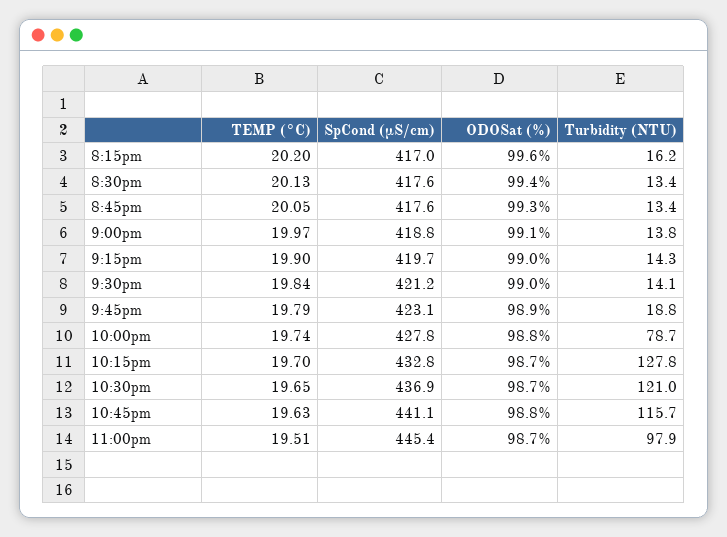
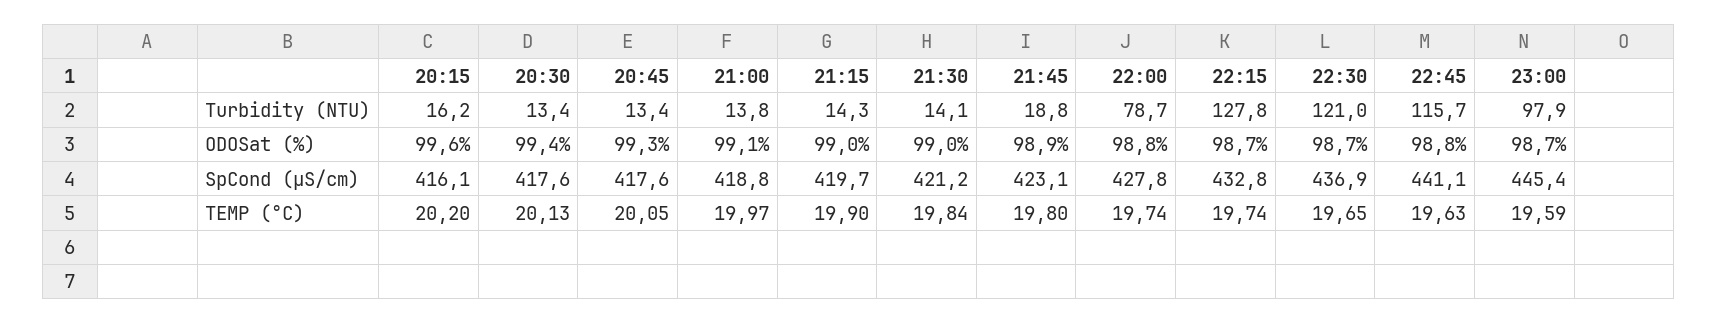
  {
    "TEMP (°C)": {
      "8:15pm": 20.2,
      "8:30pm": 20.13,
      "8:45pm": 20.05,
      "9:00pm": 19.97,
      "9:15pm": 19.9,
      "9:30pm": 19.84,
-     "9:45pm": 19.79,
+     "9:45pm": 19.8,
      "10:00pm": 19.74,
-     "10:15pm": 19.7,
+     "10:15pm": 19.74,
      "10:30pm": 19.65,
      "10:45pm": 19.63,
-     "11:00pm": 19.51
+     "11:00pm": 19.59
    },
    "SpCond (µS/cm)": {
-     "8:15pm": 417,
+     "8:15pm": 416.1,
      "8:30pm": 417.6,
      "8:45pm": 417.6,
      "9:00pm": 418.8,
      "9:15pm": 419.7,
      "9:30pm": 421.2,
      "9:45pm": 423.1,
      "10:00pm": 427.8,
      "10:15pm": 432.8,
      "10:30pm": 436.9,
      "10:45pm": 441.1,
      "11:00pm": 445.4
    },
    "ODOSat (%)": {
      "8:15pm": 99.6,
      "8:30pm": 99.4,
      "8:45pm": 99.3,
      "9:00pm": 99.1,
      "9:15pm": 99,
      "9:30pm": 99,
      "9:45pm": 98.9,
      "10:00pm": 98.8,
      "10:15pm": 98.7,
      "10:30pm": 98.7,
      "10:45pm": 98.8,
      "11:00pm": 98.7
    },
    "Turbidity (NTU)": {
      "8:15pm": 16.2,
      "8:30pm": 13.4,
      "8:45pm": 13.4,
      "9:00pm": 13.8,
      "9:15pm": 14.3,
      "9:30pm": 14.1,
      "9:45pm": 18.8,
      "10:00pm": 78.7,
      "10:15pm": 127.8,
      "10:30pm": 121,
      "10:45pm": 115.7,
      "11:00pm": 97.9
    }
  }

